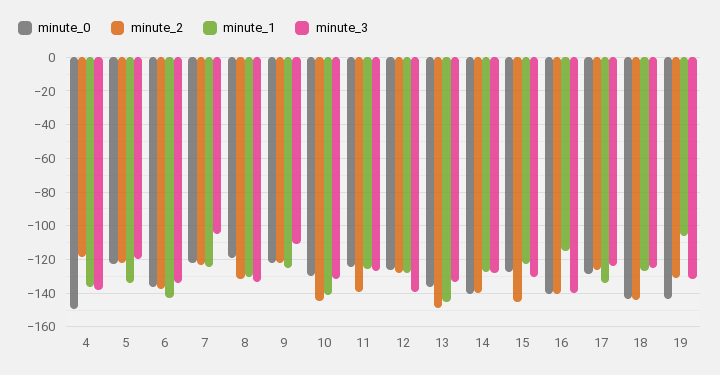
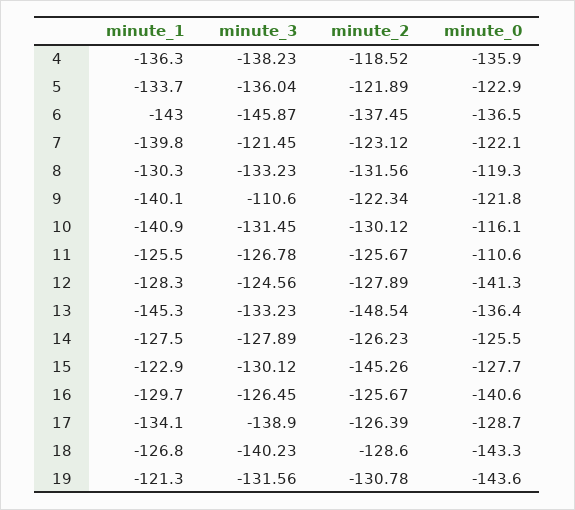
  {
    "minute_0": {
-     "4": -150,
+     "4": -135.9,
      "5": -122.9,
      "6": -136.5,
      "7": -122.1,
      "8": -119.3,
      "9": -121.8,
-     "10": -130,
+     "10": -116.1,
-     "11": -125,
+     "11": -110.6,
-     "12": -125,
+     "12": -141.3,
      "13": -136.4,
-     "14": -140,
+     "14": -125.5,
      "15": -127.7,
      "16": -140.6,
      "17": -128.7,
      "18": -143.3,
      "19": -143.6
    },
    "minute_2": {
      "4": -118.52,
      "5": -121.89,
      "6": -137.45,
      "7": -123.12,
      "8": -131.56,
      "9": -122.34,
-     "10": -145,
+     "10": -130.12,
-     "11": -140,
+     "11": -125.67,
      "12": -127.89,
      "13": -148.54,
-     "14": -140,
+     "14": -126.23,
      "15": -145.26,
-     "16": -140,
+     "16": -125.67,
      "17": -126.39,
-     "18": -145,
+     "18": -128.6,
      "19": -130.78
    },
    "minute_1": {
      "4": -136.3,
      "5": -133.7,
      "6": -143,
-     "7": -125,
+     "7": -139.8,
      "8": -130.3,
-     "9": -125,
+     "9": -140.1,
      "10": -140.9,
      "11": -125.5,
      "12": -128.3,
      "13": -145.3,
      "14": -127.5,
      "15": -122.9,
-     "16": -115,
+     "16": -129.7,
      "17": -134.1,
      "18": -126.8,
-     "19": -105
+     "19": -121.3
    },
    "minute_3": {
      "4": -138.23,
-     "5": -120,
+     "5": -136.04,
-     "6": -135,
+     "6": -145.87,
-     "7": -105,
+     "7": -121.45,
      "8": -133.23,
      "9": -110.6,
      "10": -131.45,
      "11": -126.78,
-     "12": -140,
+     "12": -124.56,
      "13": -133.23,
      "14": -127.89,
      "15": -130.12,
-     "16": -140,
+     "16": -126.45,
-     "17": -125,
+     "17": -138.9,
-     "18": -125,
+     "18": -140.23,
      "19": -131.56
    }
  }

